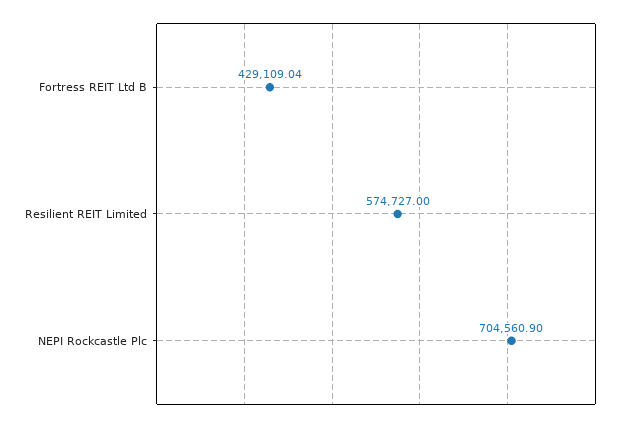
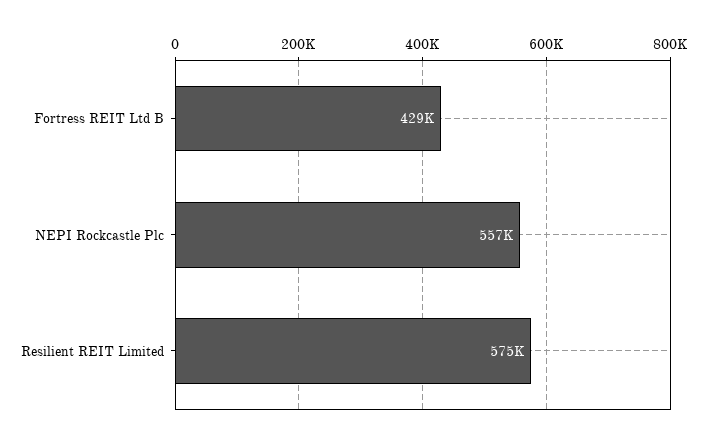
  {
    "Fortress REIT Ltd B": 429109.04,
    "Resilient REIT Limited": 574727,
-   "NEPI Rockcastle Plc": 704560.9
+   "NEPI Rockcastle Plc": 557000
  }

